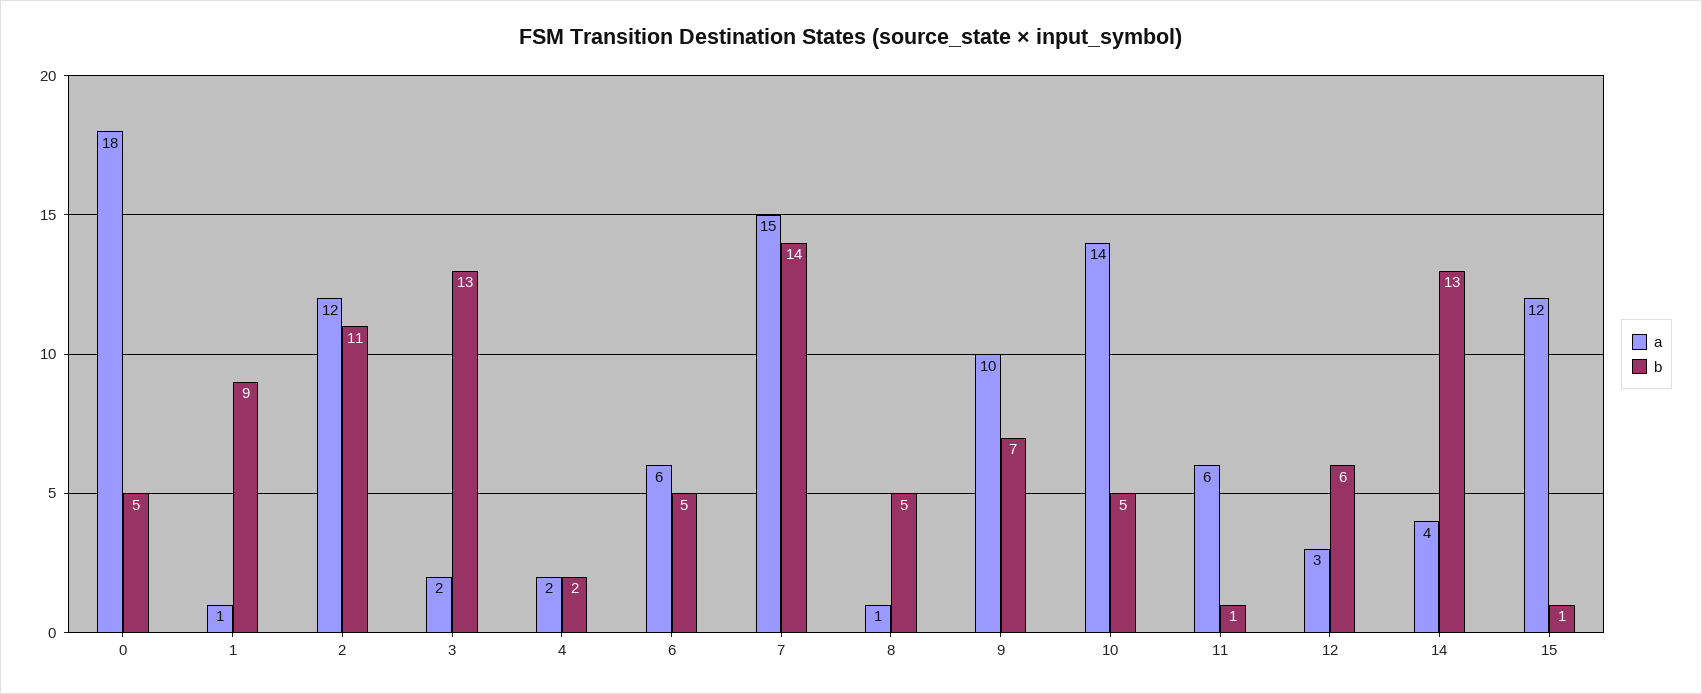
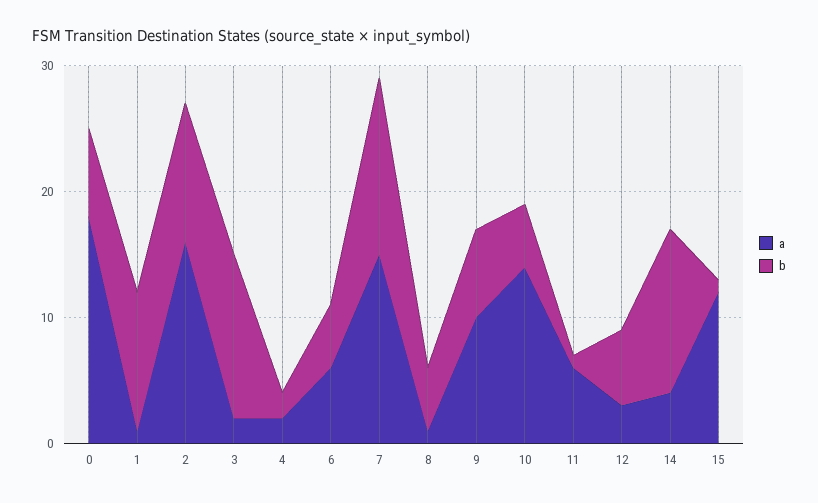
  {
    "a": {
      "0": 18,
      "1": 1,
-     "2": 12,
+     "2": 16,
      "3": 2,
      "4": 2,
      "6": 6,
      "7": 15,
      "8": 1,
      "9": 10,
      "10": 14,
      "11": 6,
      "12": 3,
      "14": 4,
      "15": 12
    },
    "b": {
-     "0": 5,
+     "0": 7,
-     "1": 9,
+     "1": 11,
      "2": 11,
      "3": 13,
      "4": 2,
      "6": 5,
      "7": 14,
      "8": 5,
      "9": 7,
      "10": 5,
      "11": 1,
      "12": 6,
      "14": 13,
      "15": 1
    }
  }

